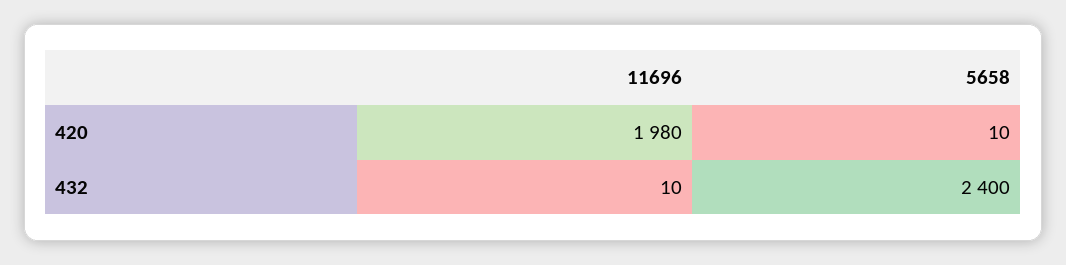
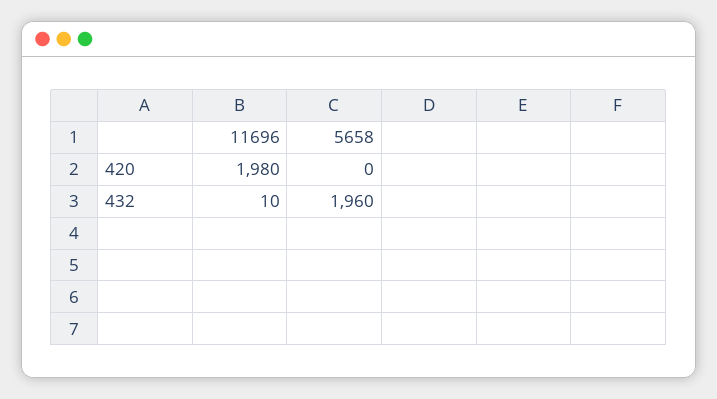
  {
    "11696": {
      "420": 1980,
      "432": 10
    },
    "5658": {
-     "420": 10,
+     "420": 0,
-     "432": 2400
+     "432": 1960
    }
  }

